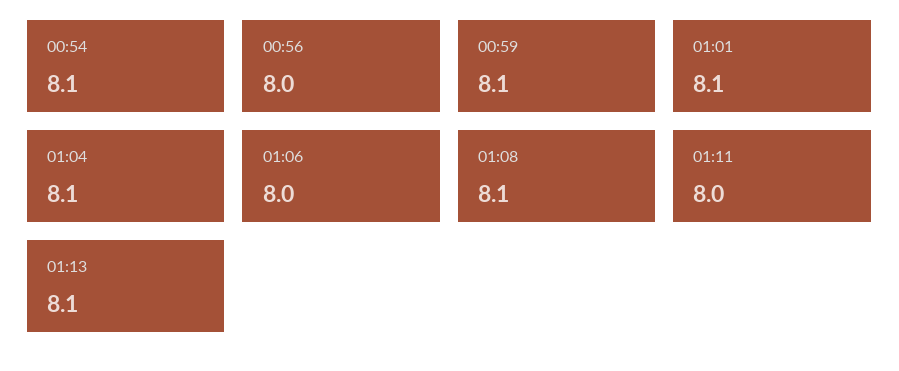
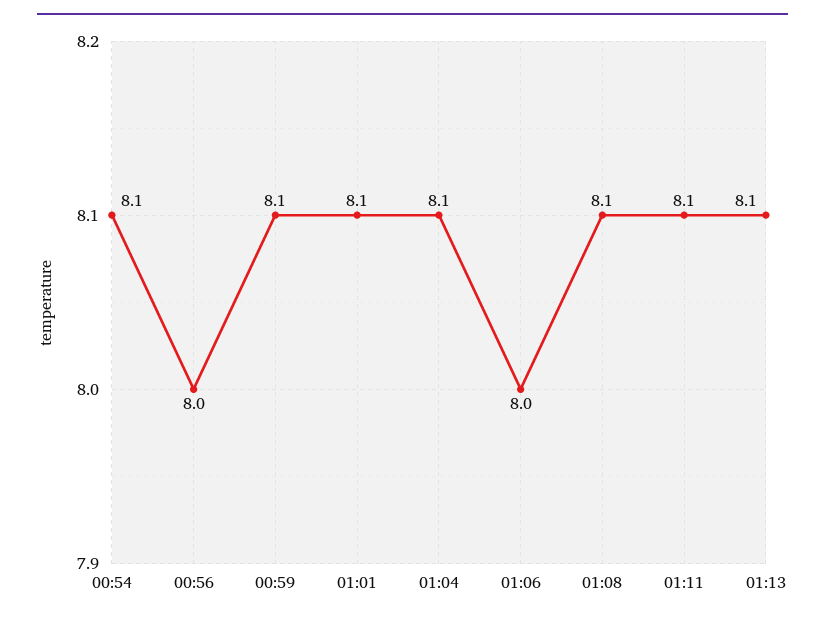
  {
    "00:54": 8.1,
    "00:56": 8,
    "00:59": 8.1,
    "01:01": 8.1,
    "01:04": 8.1,
    "01:06": 8,
    "01:08": 8.1,
-   "01:11": 8,
+   "01:11": 8.1,
    "01:13": 8.1
  }

